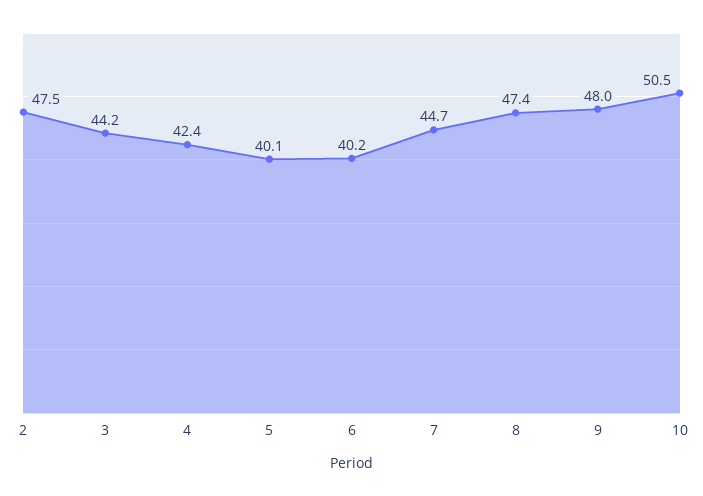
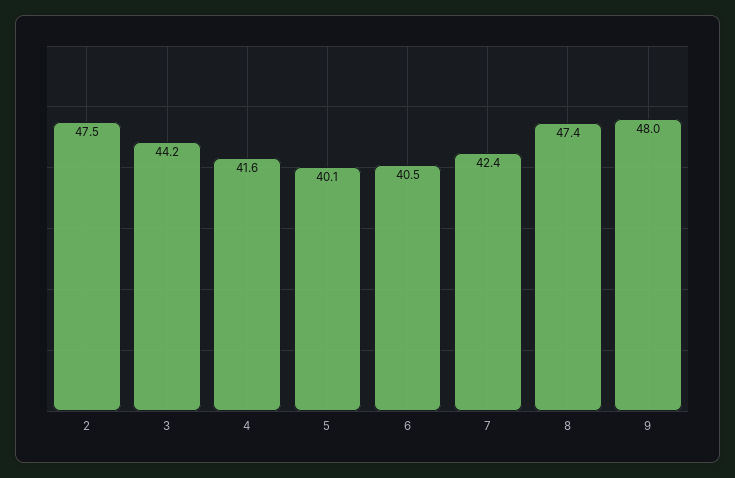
  {
    "2": 47.5,
    "3": 44.2,
-   "4": 42.4,
+   "4": 41.6,
    "5": 40.1,
-   "6": 40.2,
+   "6": 40.5,
-   "7": 44.7,
+   "7": 42.4,
    "8": 47.4,
-   "9": 48,
+   "9": 48
-   "10": 50.5
  }

